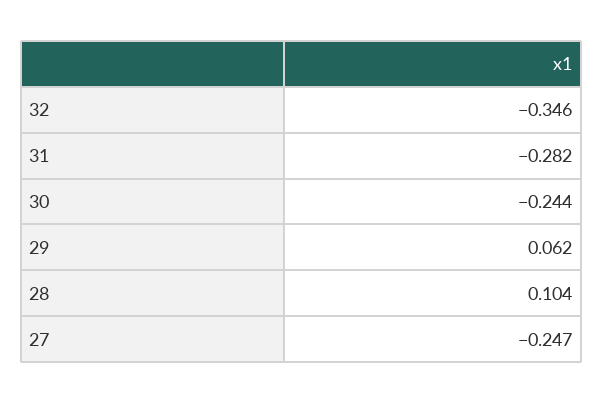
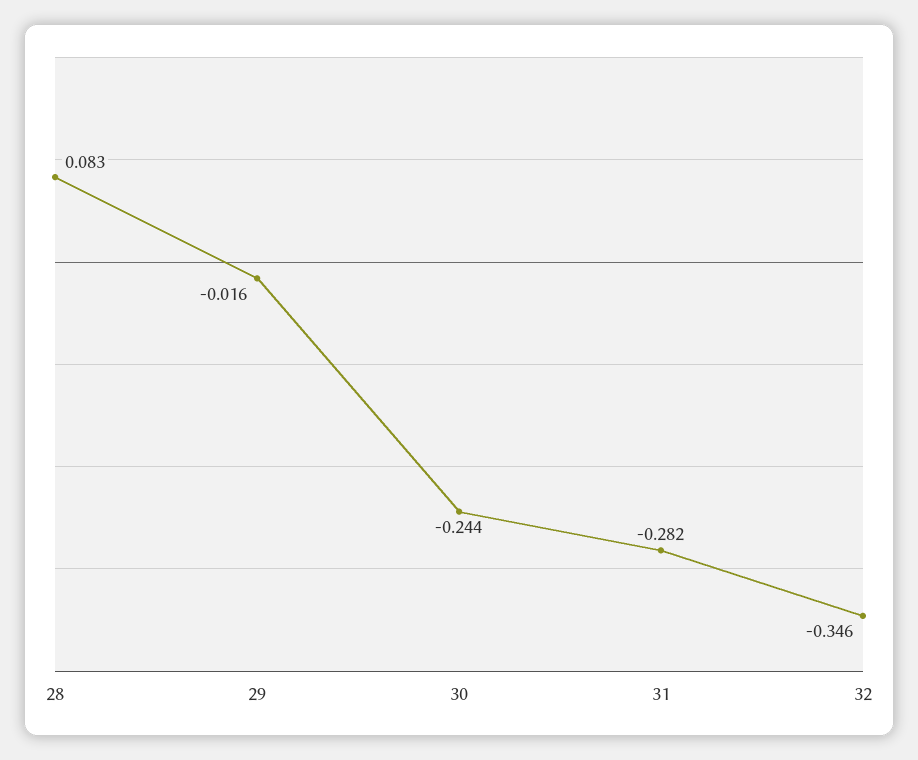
  {
    "32": -0.346,
    "31": -0.282,
    "30": -0.244,
-   "29": 0.062,
+   "29": -0.016,
-   "28": 0.104,
+   "28": 0.083
-   "27": -0.247
  }

